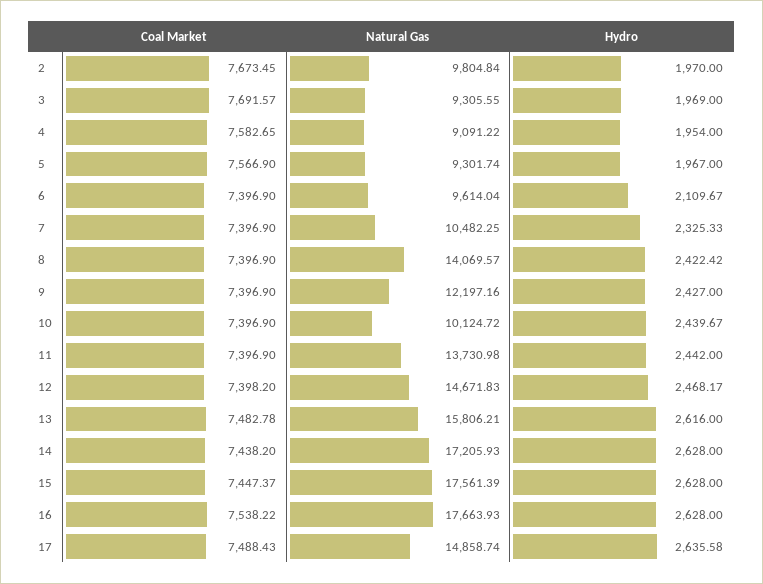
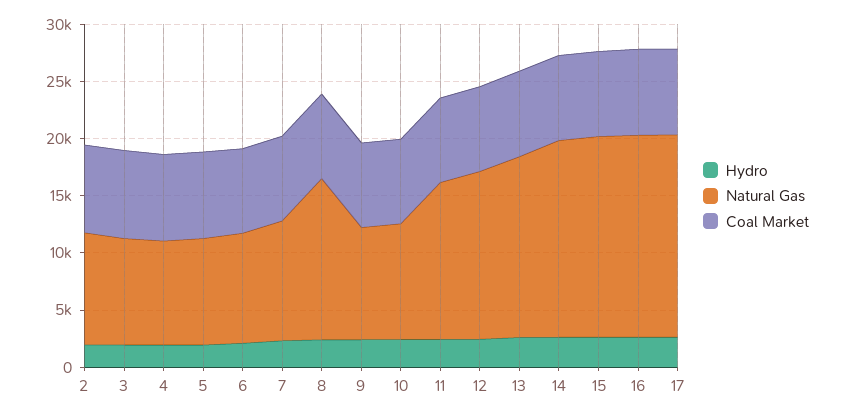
  {
    "Coal Market": {
      "2": 7673.45,
      "3": 7691.57,
      "4": 7582.65,
      "5": 7566.9,
      "6": 7396.9,
      "7": 7396.9,
      "8": 7396.9,
      "9": 7396.9,
      "10": 7396.9,
      "11": 7396.9,
      "12": 7398.2,
      "13": 7482.78,
      "14": 7438.2,
      "15": 7447.37,
      "16": 7538.22,
      "17": 7488.43
    },
    "Natural Gas": {
      "2": 9804.84,
      "3": 9305.55,
      "4": 9091.22,
      "5": 9301.74,
      "6": 9614.04,
      "7": 10482.25,
      "8": 14069.57,
-     "9": 12197.16,
+     "9": 10000,
      "10": 10124.72,
      "11": 13730.98,
      "12": 14671.83,
      "13": 15806.21,
      "14": 17205.93,
      "15": 17561.39,
      "16": 17663.93,
-     "17": 14858.74
+     "17": 18000
    },
    "Hydro": {
      "2": 1970,
      "3": 1969,
      "4": 1954,
      "5": 1967,
      "6": 2109.67,
      "7": 2325.33,
      "8": 2422.42,
      "9": 2427,
      "10": 2439.67,
      "11": 2442,
      "12": 2468.17,
      "13": 2616,
      "14": 2628,
      "15": 2628,
      "16": 2628,
      "17": 2635.58
    }
  }

